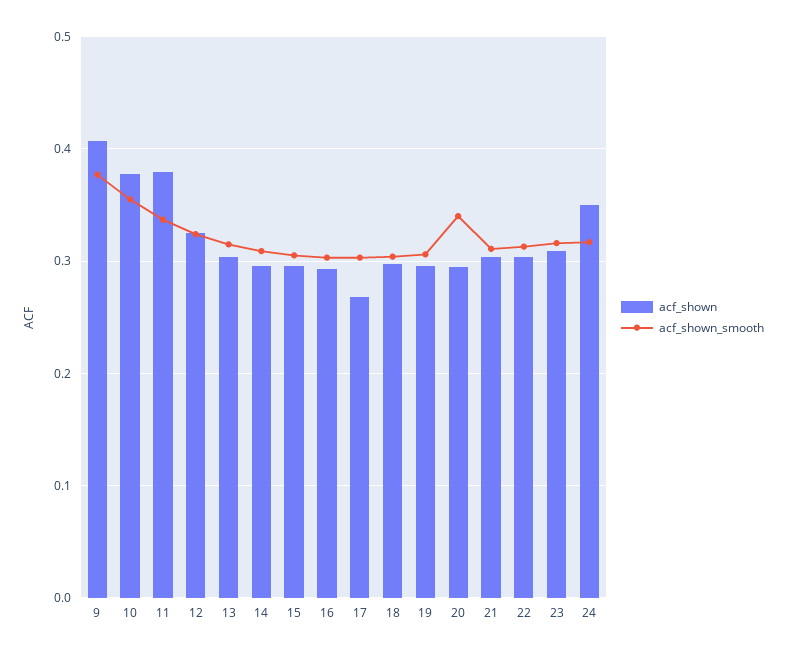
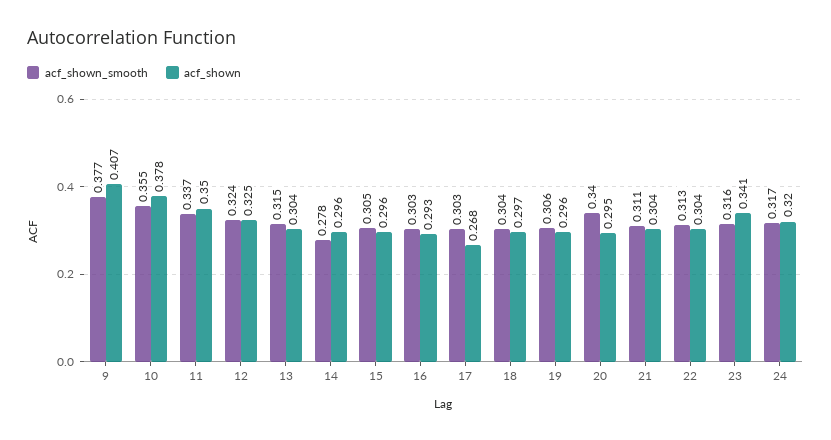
  {
    "acf_shown": {
      "9": 0.407,
      "10": 0.378,
-     "11": 0.38,
+     "11": 0.35,
      "12": 0.325,
      "13": 0.304,
      "14": 0.296,
      "15": 0.296,
      "16": 0.293,
      "17": 0.268,
      "18": 0.297,
      "19": 0.296,
      "20": 0.295,
      "21": 0.304,
      "22": 0.304,
-     "23": 0.31,
+     "23": 0.341,
-     "24": 0.35
+     "24": 0.32
    },
    "acf_shown_smooth": {
      "9": 0.377,
      "10": 0.355,
      "11": 0.337,
      "12": 0.324,
      "13": 0.315,
-     "14": 0.31,
+     "14": 0.278,
      "15": 0.305,
      "16": 0.303,
      "17": 0.303,
      "18": 0.304,
      "19": 0.306,
      "20": 0.34,
      "21": 0.311,
      "22": 0.313,
      "23": 0.316,
      "24": 0.317
    }
  }

